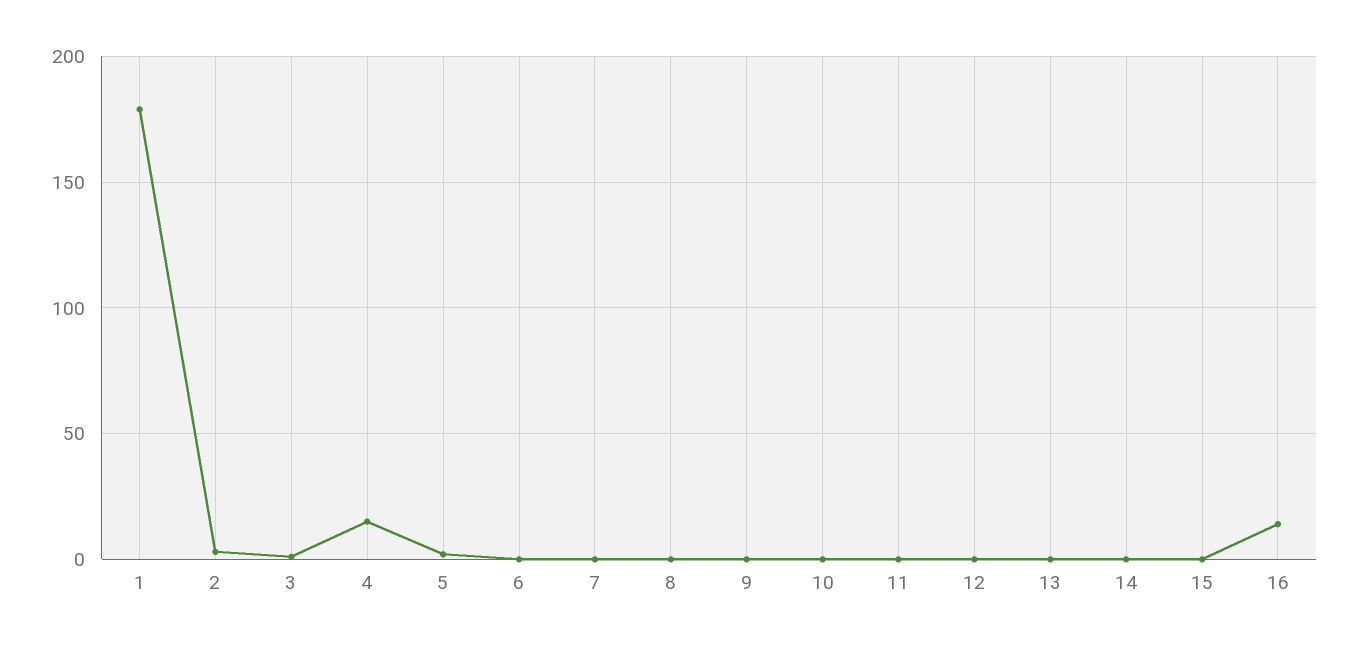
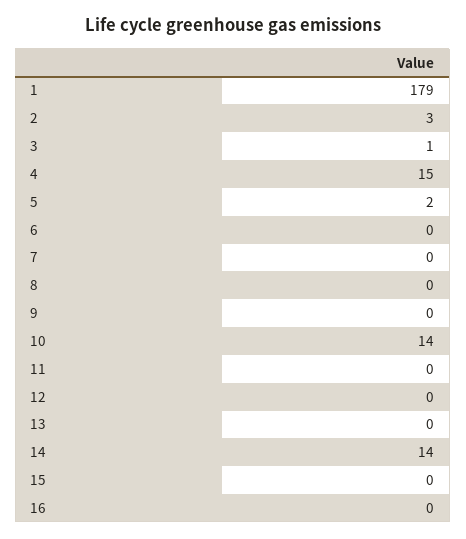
  {
    "1": 179,
    "2": 3,
    "3": 1,
    "4": 15,
    "5": 2,
    "6": 0,
    "7": 0,
    "8": 0,
    "9": 0,
-   "10": 0,
+   "10": 14,
    "11": 0,
    "12": 0,
    "13": 0,
-   "14": 0,
+   "14": 14,
    "15": 0,
-   "16": 15
+   "16": 0
  }

